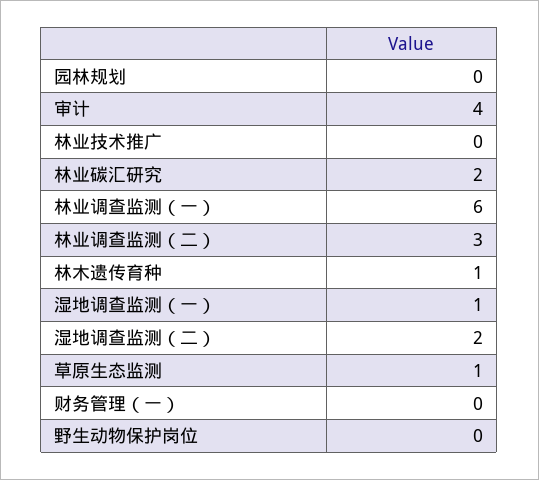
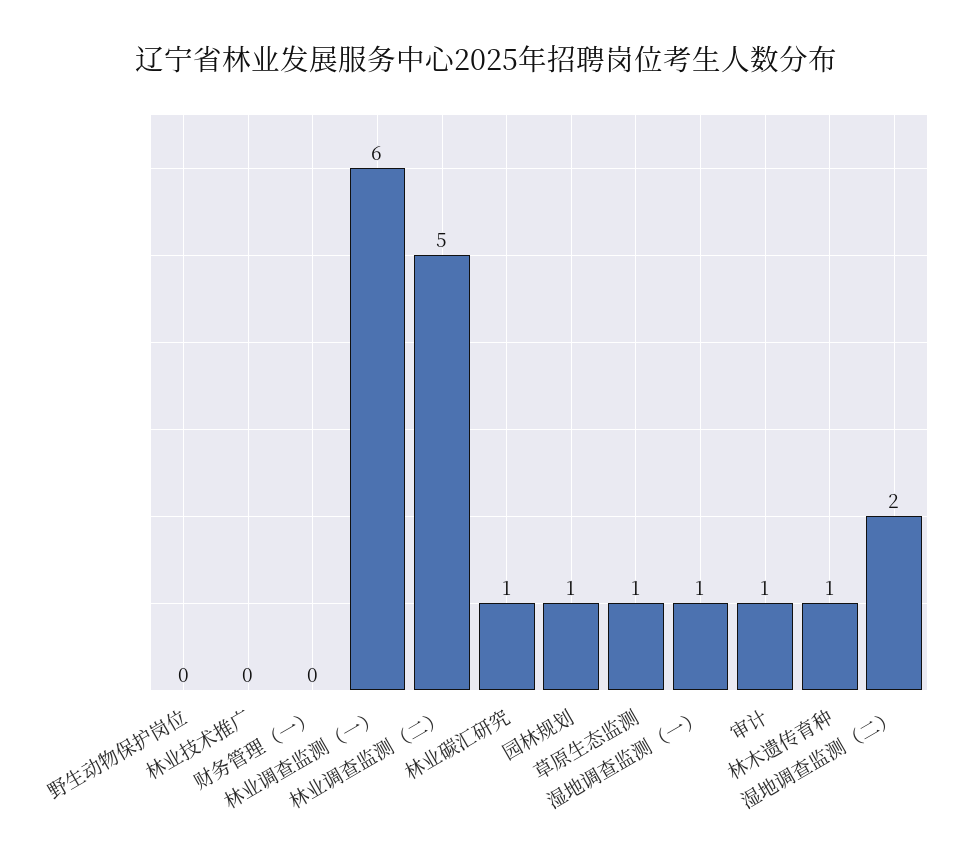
  {
-   "园林规划": 0,
+   "园林规划": 1,
-   "审计": 4,
+   "审计": 1,
    "林业技术推广": 0,
-   "林业碳汇研究": 2,
+   "林业碳汇研究": 1,
    "林业调查监测（一）": 6,
-   "林业调查监测（二）": 3,
+   "林业调查监测（二）": 5,
    "林木遗传育种": 1,
    "湿地调查监测（一）": 1,
    "湿地调查监测（二）": 2,
    "草原生态监测": 1,
    "财务管理（一）": 0,
    "野生动物保护岗位": 0
  }

